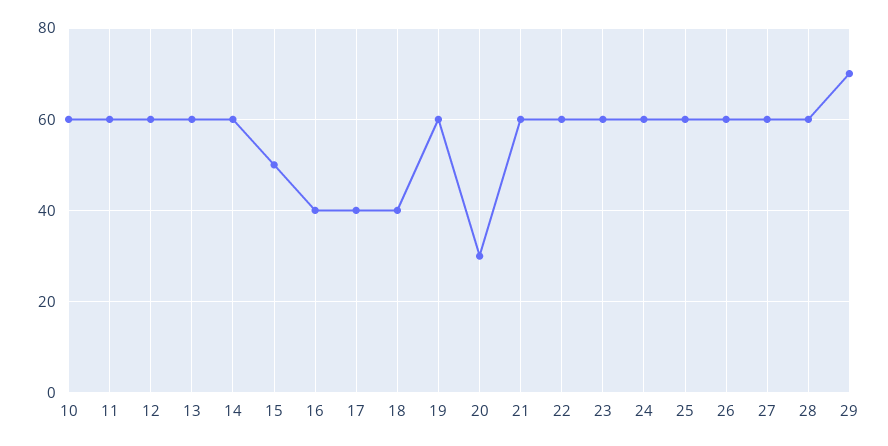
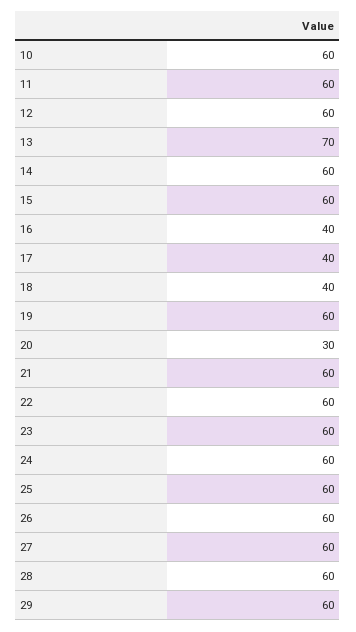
  {
    "10": 60,
    "11": 60,
    "12": 60,
-   "13": 60,
+   "13": 70,
    "14": 60,
-   "15": 50,
+   "15": 60,
    "16": 40,
    "17": 40,
    "18": 40,
    "19": 60,
    "20": 30,
    "21": 60,
    "22": 60,
    "23": 60,
    "24": 60,
    "25": 60,
    "26": 60,
    "27": 60,
    "28": 60,
-   "29": 70
+   "29": 60
  }

